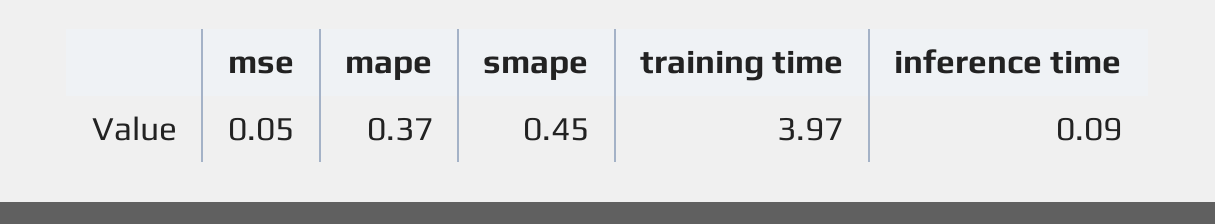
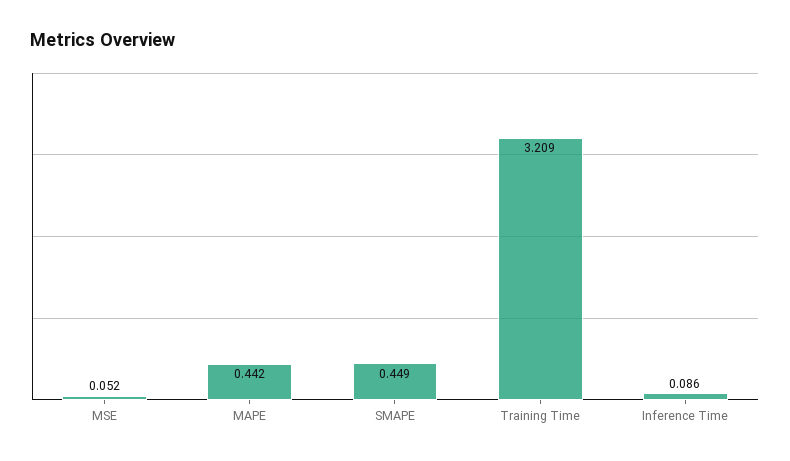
  {
    "mse": 0.052,
-   "mape": 0.37,
+   "mape": 0.442,
    "smape": 0.449,
-   "training time": 3.97,
+   "training time": 3.209,
    "inference time": 0.086
  }

